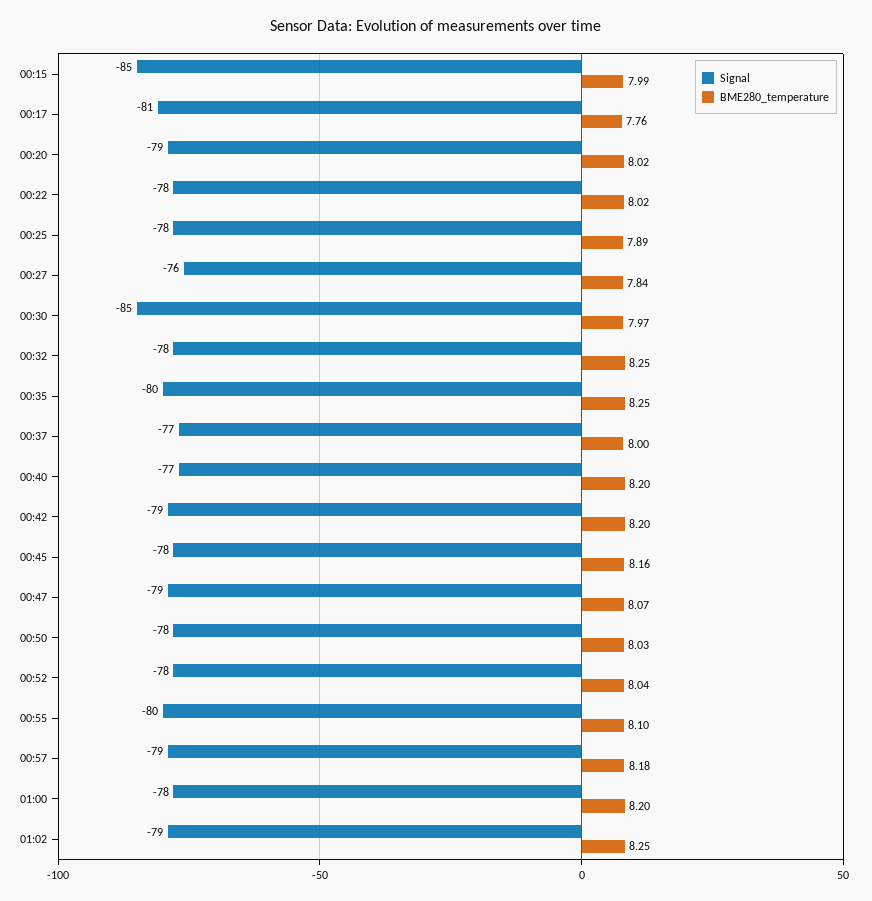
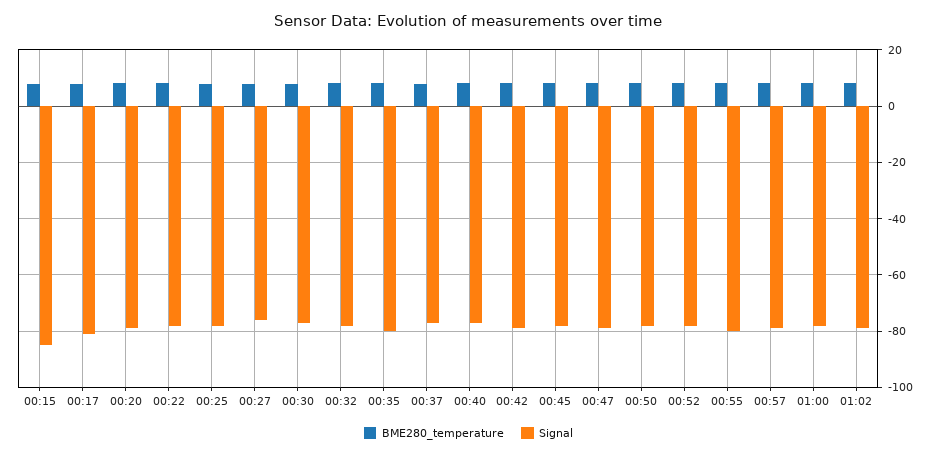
  {
    "Signal": {
      "00:15": -85,
      "00:17": -81,
      "00:20": -79,
      "00:22": -78,
      "00:25": -78,
      "00:27": -76,
-     "00:30": -85,
+     "00:30": -77.5,
      "00:32": -78,
      "00:35": -80,
      "00:37": -77,
      "00:40": -77,
      "00:42": -79,
      "00:45": -78,
      "00:47": -79,
      "00:50": -78,
      "00:52": -78,
      "00:55": -80,
      "00:57": -79,
      "01:00": -78,
      "01:02": -79
    },
    "BME280_temperature": {
      "00:15": 7.99,
      "00:17": 7.76,
      "00:20": 8.02,
      "00:22": 8.02,
      "00:25": 7.89,
      "00:27": 7.84,
      "00:30": 7.97,
      "00:32": 8.25,
      "00:35": 8.25,
      "00:37": 8,
      "00:40": 8.2,
      "00:42": 8.2,
      "00:45": 8.16,
      "00:47": 8.07,
      "00:50": 8.03,
      "00:52": 8.04,
      "00:55": 8.1,
      "00:57": 8.18,
      "01:00": 8.2,
      "01:02": 8.25
    }
  }

